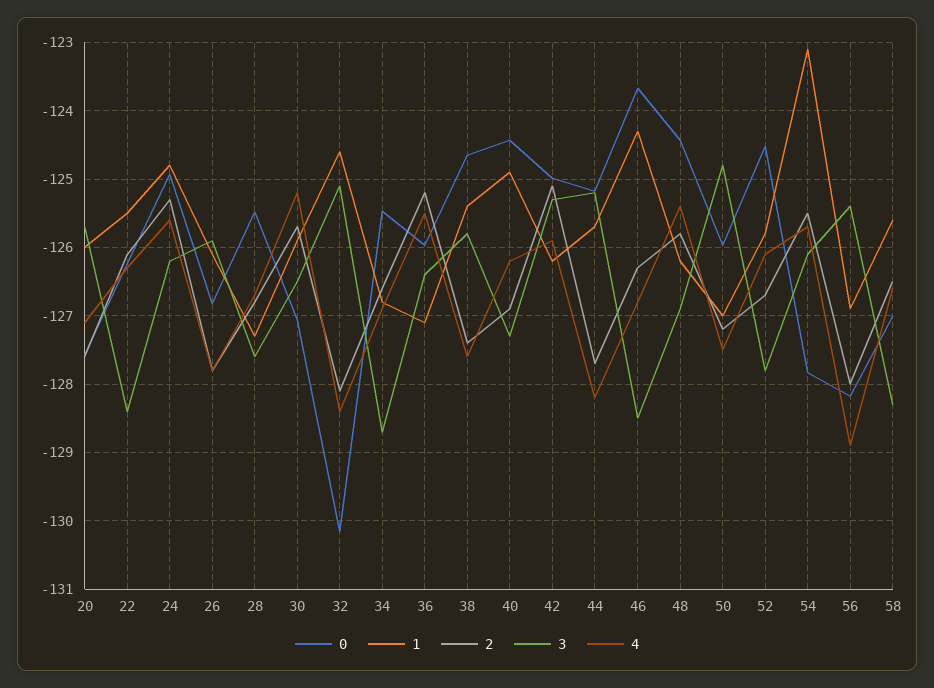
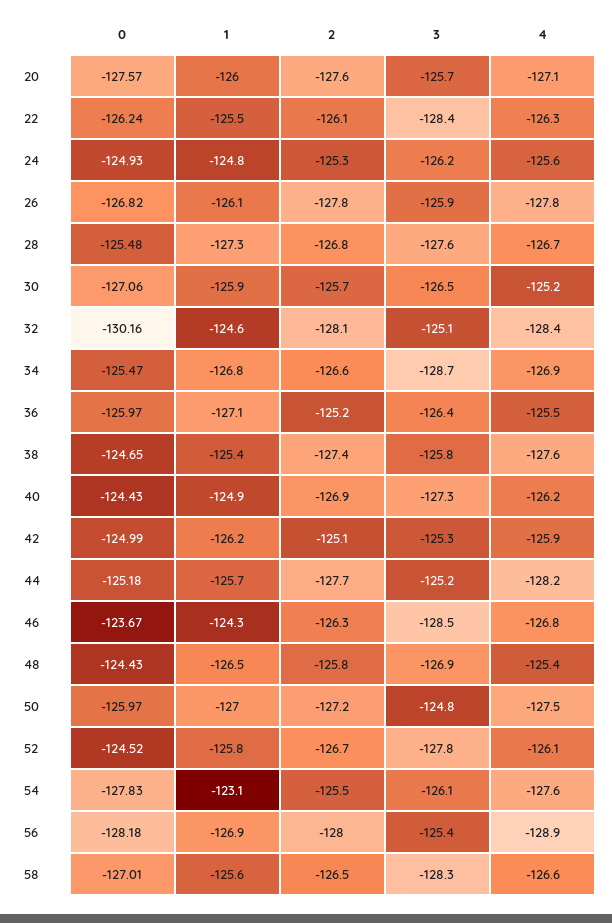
  {
    "0": {
      "20": -127.57,
      "22": -126.24,
      "24": -124.93,
      "26": -126.82,
      "28": -125.48,
      "30": -127.06,
      "32": -130.16,
      "34": -125.47,
      "36": -125.97,
      "38": -124.65,
      "40": -124.43,
      "42": -124.99,
      "44": -125.18,
      "46": -123.67,
      "48": -124.43,
      "50": -125.97,
      "52": -124.52,
      "54": -127.83,
      "56": -128.18,
      "58": -127.01
    },
    "1": {
      "20": -126,
      "22": -125.5,
      "24": -124.8,
      "26": -126.1,
      "28": -127.3,
      "30": -125.9,
      "32": -124.6,
      "34": -126.8,
      "36": -127.1,
      "38": -125.4,
      "40": -124.9,
      "42": -126.2,
      "44": -125.7,
      "46": -124.3,
-     "48": -126.2,
+     "48": -126.5,
      "50": -127,
      "52": -125.8,
      "54": -123.1,
      "56": -126.9,
      "58": -125.6
    },
    "2": {
      "20": -127.6,
      "22": -126.1,
      "24": -125.3,
      "26": -127.8,
      "28": -126.8,
      "30": -125.7,
      "32": -128.1,
      "34": -126.6,
      "36": -125.2,
      "38": -127.4,
      "40": -126.9,
      "42": -125.1,
      "44": -127.7,
      "46": -126.3,
      "48": -125.8,
      "50": -127.2,
      "52": -126.7,
      "54": -125.5,
      "56": -128,
      "58": -126.5
    },
    "3": {
      "20": -125.7,
      "22": -128.4,
      "24": -126.2,
      "26": -125.9,
      "28": -127.6,
      "30": -126.5,
      "32": -125.1,
      "34": -128.7,
      "36": -126.4,
      "38": -125.8,
      "40": -127.3,
      "42": -125.3,
      "44": -125.2,
      "46": -128.5,
      "48": -126.9,
      "50": -124.8,
      "52": -127.8,
      "54": -126.1,
      "56": -125.4,
      "58": -128.3
    },
    "4": {
      "20": -127.1,
      "22": -126.3,
      "24": -125.6,
      "26": -127.8,
      "28": -126.7,
      "30": -125.2,
      "32": -128.4,
      "34": -126.9,
      "36": -125.5,
      "38": -127.6,
      "40": -126.2,
      "42": -125.9,
      "44": -128.2,
      "46": -126.8,
      "48": -125.4,
      "50": -127.5,
      "52": -126.1,
-     "54": -125.7,
+     "54": -127.6,
      "56": -128.9,
      "58": -126.6
    }
  }

